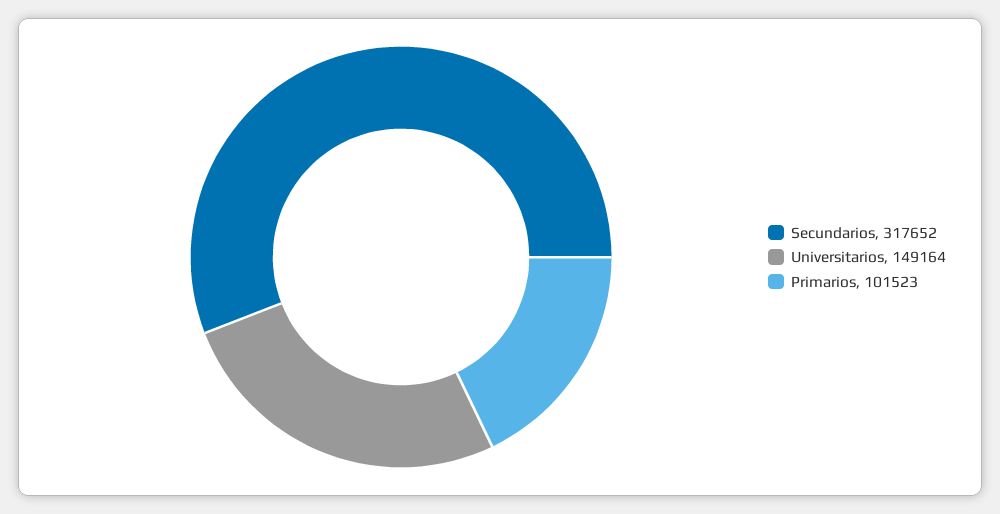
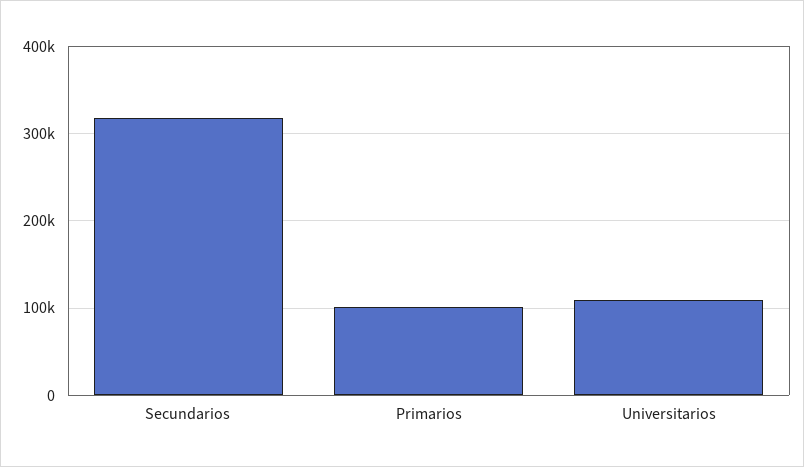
  {
    "Secundarios": 317652,
-   "Universitarios": 149164,
+   "Universitarios": 110000,
    "Primarios": 101523
  }

